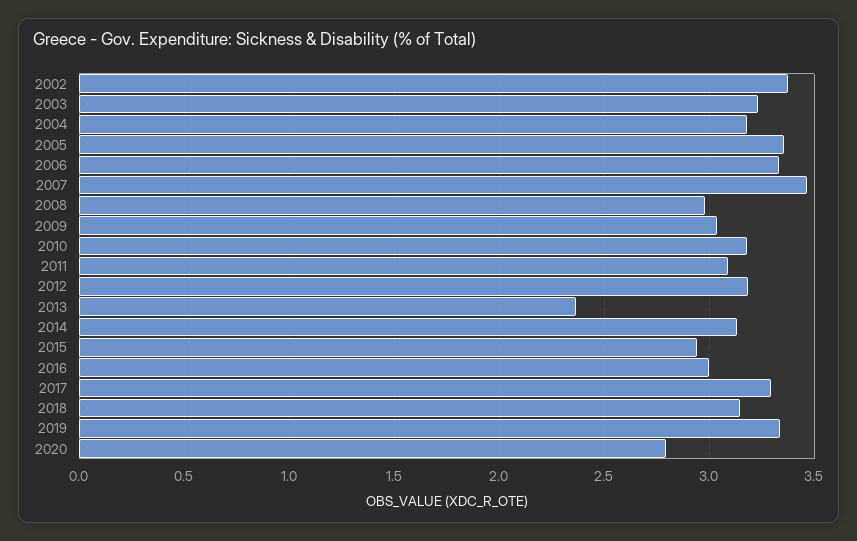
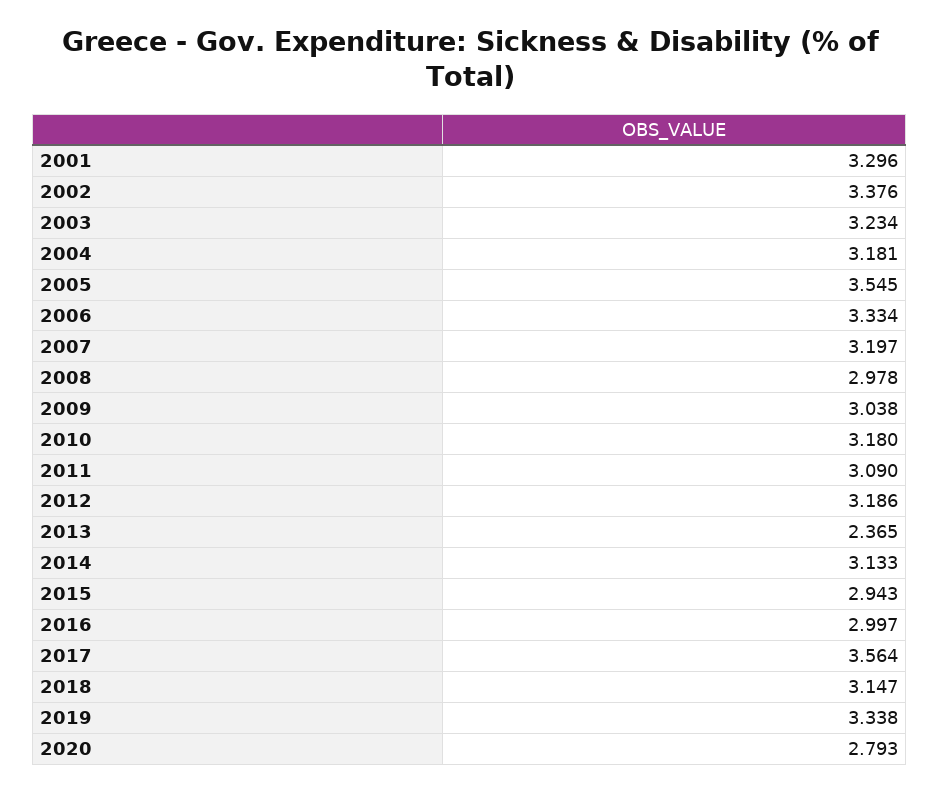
  {
    "2002": 3.376,
    "2003": 3.234,
    "2004": 3.181,
-   "2005": 3.35,
+   "2005": 3.545,
    "2006": 3.334,
-   "2007": 3.45,
+   "2007": 3.197,
    "2008": 2.978,
    "2009": 3.038,
    "2010": 3.18,
    "2011": 3.09,
    "2012": 3.186,
    "2013": 2.365,
    "2014": 3.133,
    "2015": 2.943,
    "2016": 2.997,
-   "2017": 3.3,
+   "2017": 3.564,
    "2018": 3.147,
    "2019": 3.338,
-   "2020": 2.793
+   "2020": 2.793,
+   "2001": 3.296
  }

